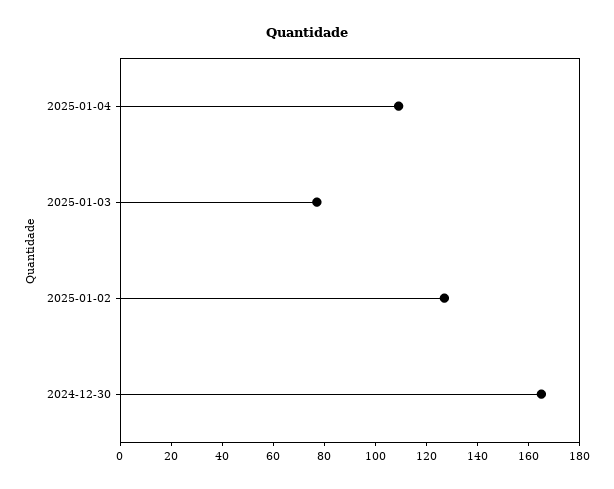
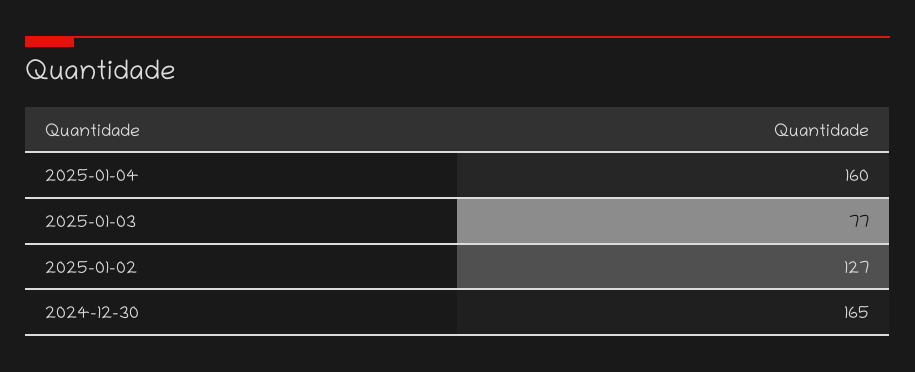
  {
-   "2025-01-04": 110,
+   "2025-01-04": 160,
    "2025-01-03": 77,
    "2025-01-02": 127,
    "2024-12-30": 165
  }

